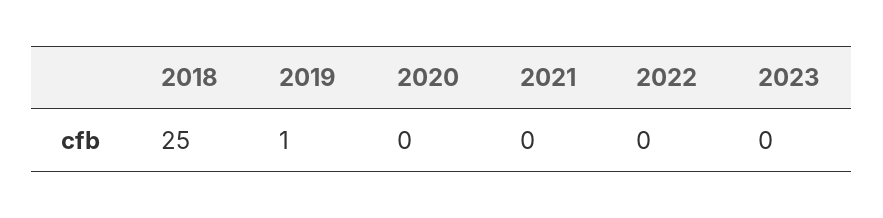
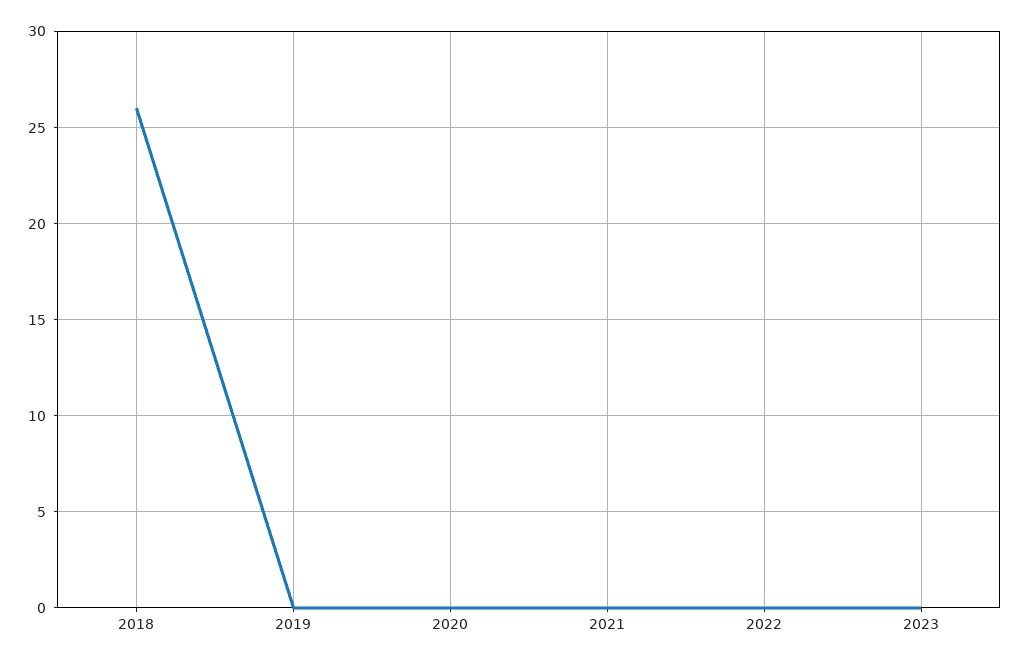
  {
-   "2018": 25,
+   "2018": 26,
-   "2019": 1,
+   "2019": 0,
    "2020": 0,
    "2021": 0,
    "2022": 0,
    "2023": 0
  }

